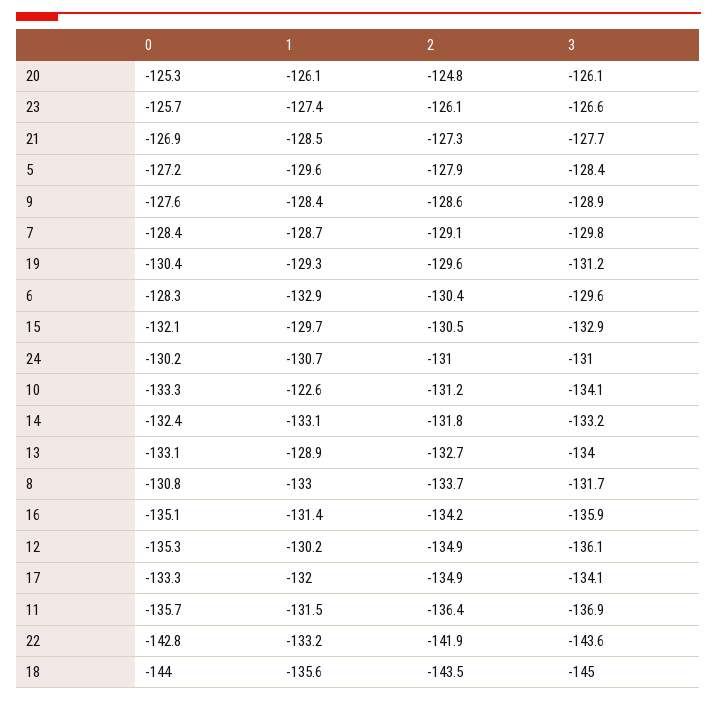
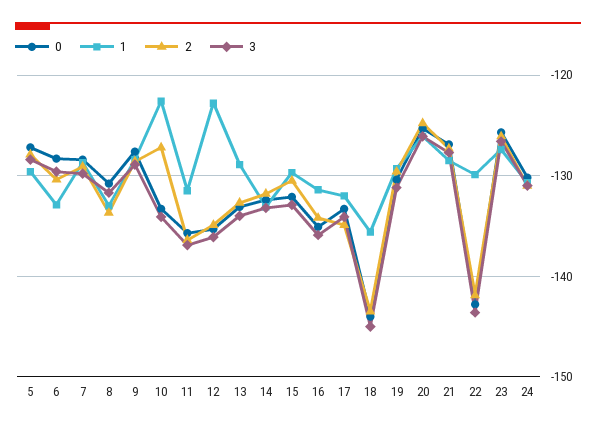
  {
    "0": {
      "20": -125.3,
      "23": -125.7,
      "21": -126.9,
      "5": -127.2,
      "9": -127.6,
      "7": -128.4,
      "19": -130.4,
      "6": -128.3,
      "15": -132.1,
      "24": -130.2,
      "10": -133.3,
      "14": -132.4,
      "13": -133.1,
      "8": -130.8,
      "16": -135.1,
      "12": -135.3,
      "17": -133.3,
      "11": -135.7,
      "22": -142.8,
      "18": -144
    },
    "1": {
      "20": -126.1,
      "23": -127.4,
      "21": -128.5,
      "5": -129.6,
      "9": -128.4,
      "7": -128.7,
      "19": -129.3,
      "6": -132.9,
      "15": -129.7,
      "24": -130.7,
      "10": -122.6,
      "14": -133.1,
      "13": -128.9,
      "8": -133,
      "16": -131.4,
-     "12": -130.2,
+     "12": -123,
      "17": -132,
      "11": -131.5,
-     "22": -133.2,
+     "22": -130,
      "18": -135.6
    },
    "2": {
      "20": -124.8,
      "23": -126.1,
      "21": -127.3,
      "5": -127.9,
      "9": -128.6,
      "7": -129.1,
      "19": -129.6,
      "6": -130.4,
      "15": -130.5,
      "24": -131,
-     "10": -131.2,
+     "10": -127,
      "14": -131.8,
      "13": -132.7,
      "8": -133.7,
      "16": -134.2,
      "12": -134.9,
      "17": -134.9,
      "11": -136.4,
      "22": -141.9,
      "18": -143.5
    },
    "3": {
      "20": -126.1,
      "23": -126.6,
      "21": -127.7,
      "5": -128.4,
      "9": -128.9,
      "7": -129.8,
      "19": -131.2,
      "6": -129.6,
      "15": -132.9,
      "24": -131,
      "10": -134.1,
      "14": -133.2,
      "13": -134,
      "8": -131.7,
      "16": -135.9,
      "12": -136.1,
      "17": -134.1,
      "11": -136.9,
      "22": -143.6,
      "18": -145
    }
  }

